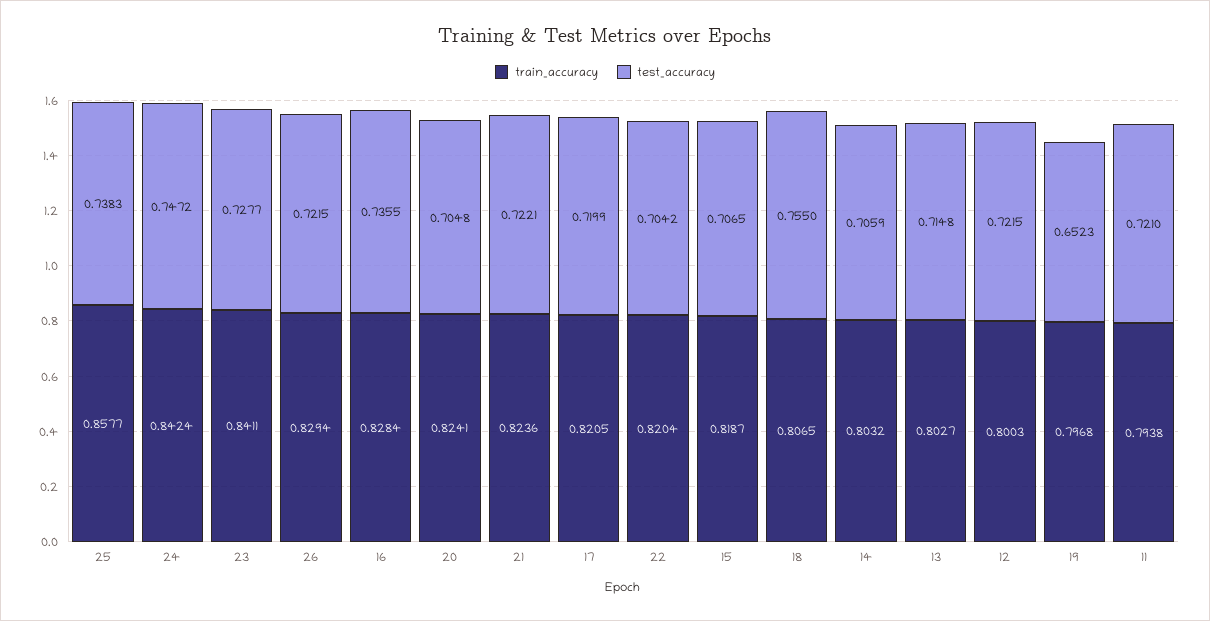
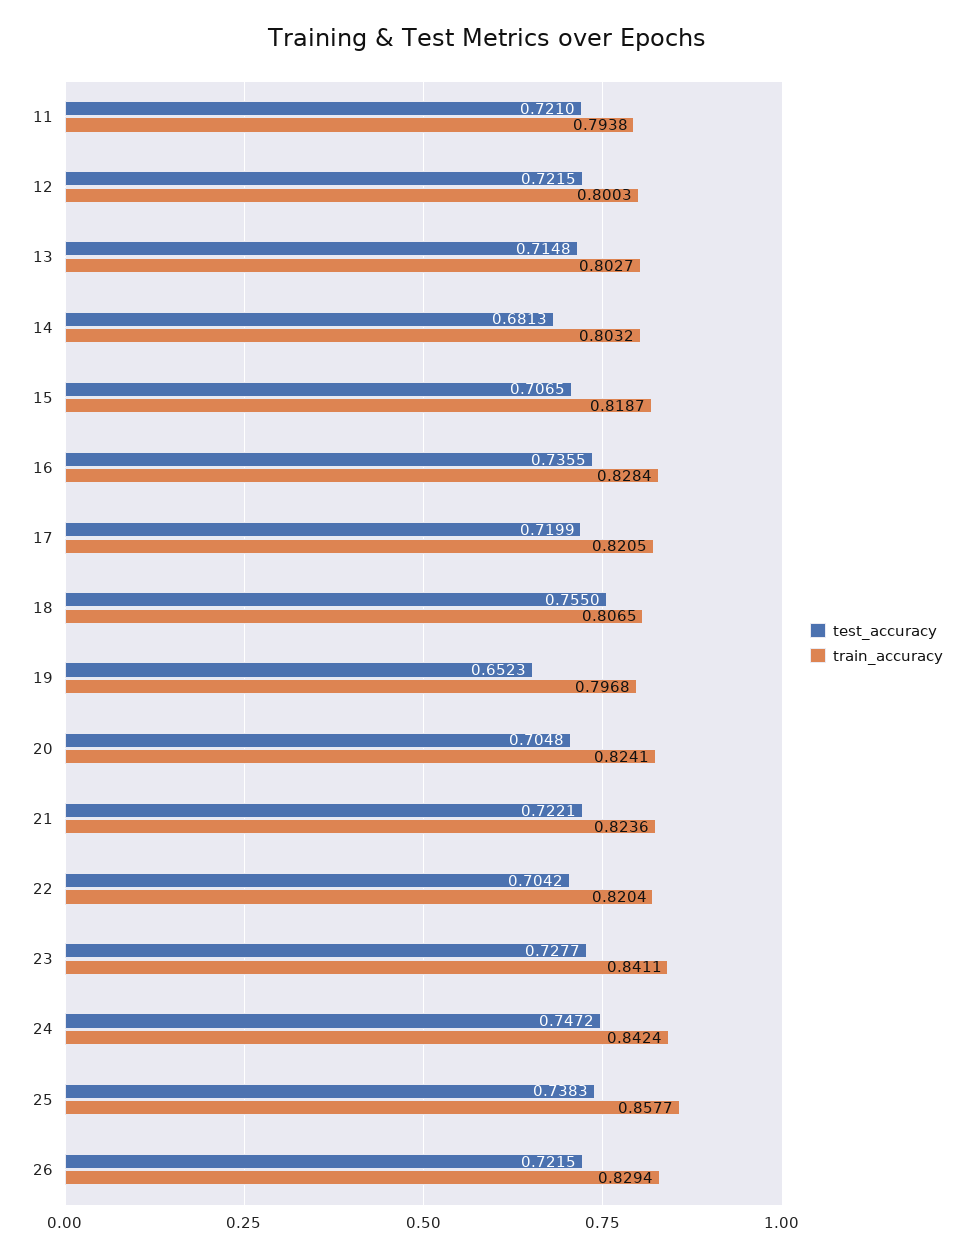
  {
    "train_accuracy": {
      "25": 0.8577,
      "24": 0.8424,
      "23": 0.8411,
      "26": 0.8294,
      "16": 0.8284,
      "20": 0.8241,
      "21": 0.8236,
      "17": 0.8205,
      "22": 0.8204,
      "15": 0.8187,
      "18": 0.8065,
      "14": 0.8032,
      "13": 0.8027,
      "12": 0.8003,
      "19": 0.7968,
      "11": 0.7938
    },
    "test_accuracy": {
      "25": 0.7383,
      "24": 0.7472,
      "23": 0.7277,
      "26": 0.7215,
      "16": 0.7355,
      "20": 0.7048,
      "21": 0.7221,
      "17": 0.7199,
      "22": 0.7042,
      "15": 0.7065,
      "18": 0.755,
-     "14": 0.7059,
+     "14": 0.6813,
      "13": 0.7148,
      "12": 0.7215,
      "19": 0.6523,
      "11": 0.721
    }
  }

